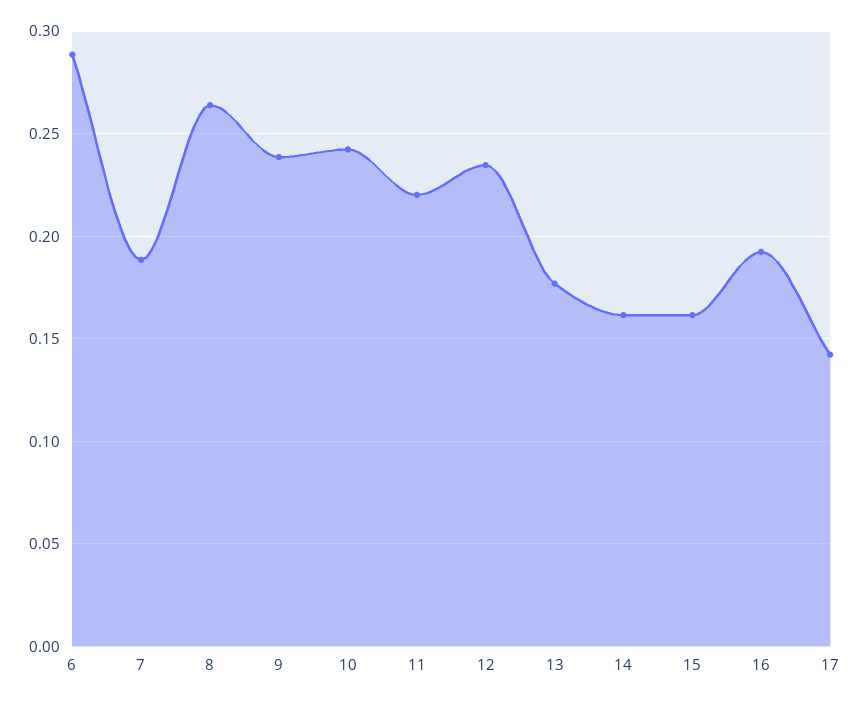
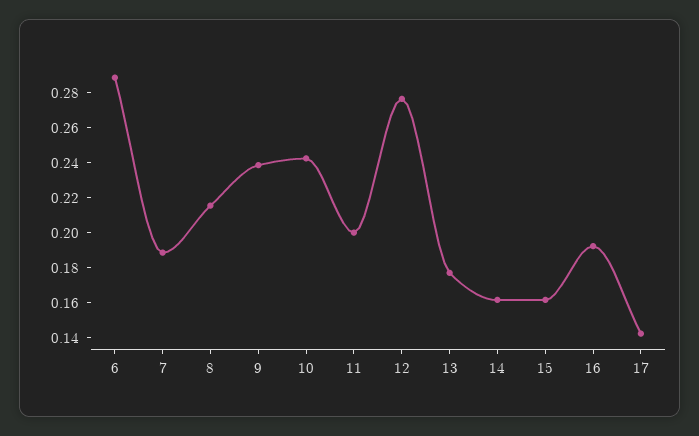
  {
    "6": 0.29,
    "7": 0.19,
-   "8": 0.265,
+   "8": 0.215,
    "9": 0.24,
    "10": 0.24,
-   "11": 0.22,
+   "11": 0.2,
-   "12": 0.235,
+   "12": 0.275,
    "13": 0.175,
    "14": 0.16,
    "15": 0.16,
    "16": 0.19,
    "17": 0.14
  }

